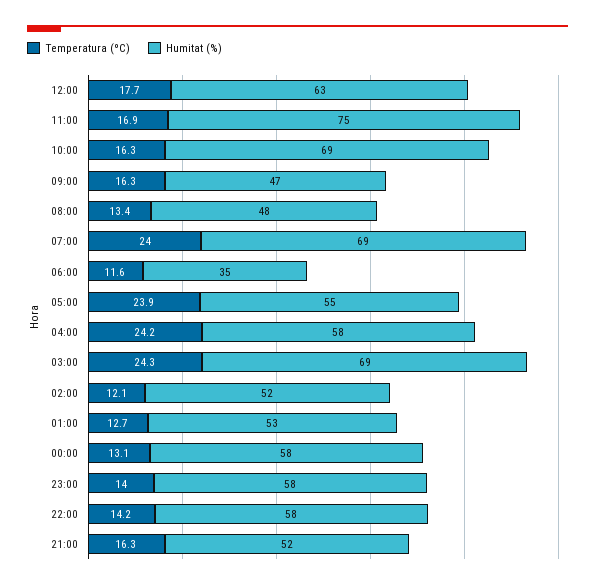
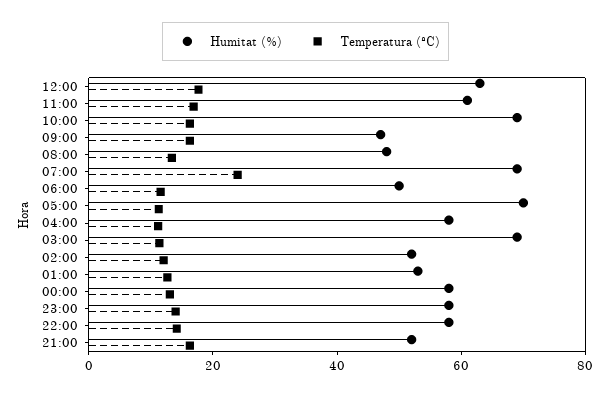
  {
    "Temperatura (ºC)": {
      "12:00": 17.7,
      "11:00": 16.9,
      "10:00": 16.3,
      "09:00": 16.3,
      "08:00": 13.4,
      "07:00": 24,
      "06:00": 11.6,
-     "05:00": 23.9,
+     "05:00": 10,
-     "04:00": 24.2,
+     "04:00": 10,
-     "03:00": 24.3,
+     "03:00": 10,
      "02:00": 12.1,
      "01:00": 12.7,
      "00:00": 13.1,
      "23:00": 14,
      "22:00": 14.2,
      "21:00": 16.3
    },
    "Humitat (%)": {
      "12:00": 63,
-     "11:00": 75,
+     "11:00": 60,
      "10:00": 69,
      "09:00": 47,
      "08:00": 48,
      "07:00": 69,
-     "06:00": 35,
+     "06:00": 50,
-     "05:00": 55,
+     "05:00": 70,
      "04:00": 58,
      "03:00": 69,
      "02:00": 52,
      "01:00": 53,
      "00:00": 58,
      "23:00": 58,
      "22:00": 58,
      "21:00": 52
    }
  }

